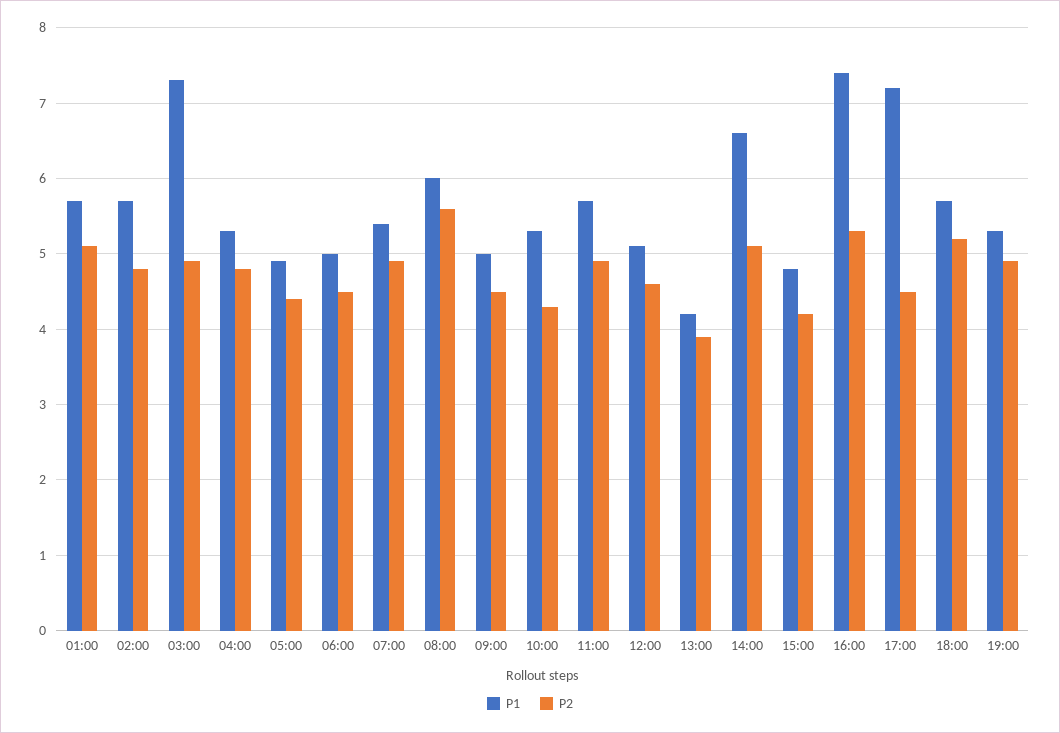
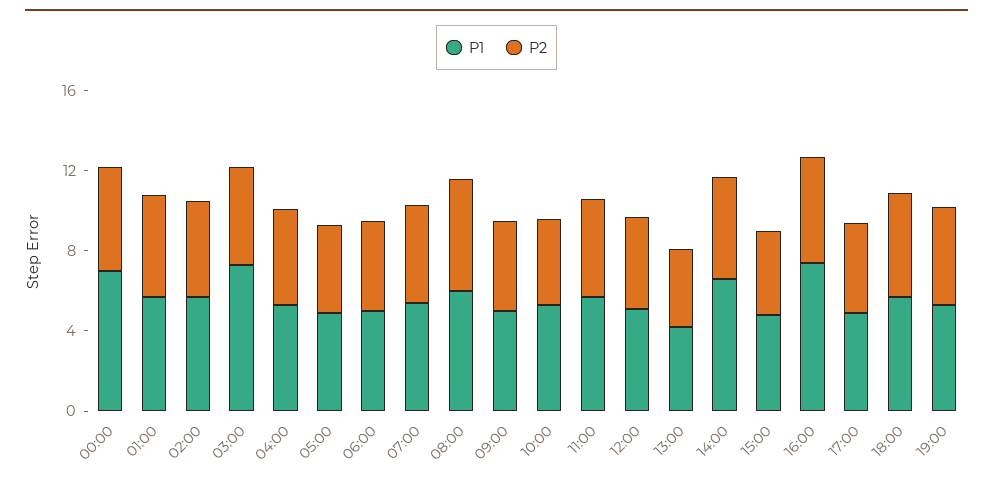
  {
    "P1": {
      "01:00": 5.7,
      "02:00": 5.7,
      "03:00": 7.3,
      "04:00": 5.3,
      "05:00": 4.9,
      "06:00": 5,
      "07:00": 5.4,
      "08:00": 6,
      "09:00": 5,
      "10:00": 5.3,
      "11:00": 5.7,
      "12:00": 5.1,
      "13:00": 4.2,
      "14:00": 6.6,
      "15:00": 4.8,
      "16:00": 7.4,
-     "17:00": 7.2,
+     "17:00": 5,
      "18:00": 5.7,
-     "19:00": 5.3
+     "19:00": 5.3,
+     "00:00": 7
    },
    "P2": {
      "01:00": 5.1,
      "02:00": 4.8,
      "03:00": 4.9,
      "04:00": 4.8,
      "05:00": 4.4,
      "06:00": 4.5,
      "07:00": 4.9,
      "08:00": 5.6,
      "09:00": 4.5,
      "10:00": 4.3,
      "11:00": 4.9,
      "12:00": 4.6,
      "13:00": 3.9,
      "14:00": 5.1,
      "15:00": 4.2,
      "16:00": 5.3,
      "17:00": 4.5,
      "18:00": 5.2,
-     "19:00": 4.9
+     "19:00": 4.9,
+     "00:00": 5
    }
  }

